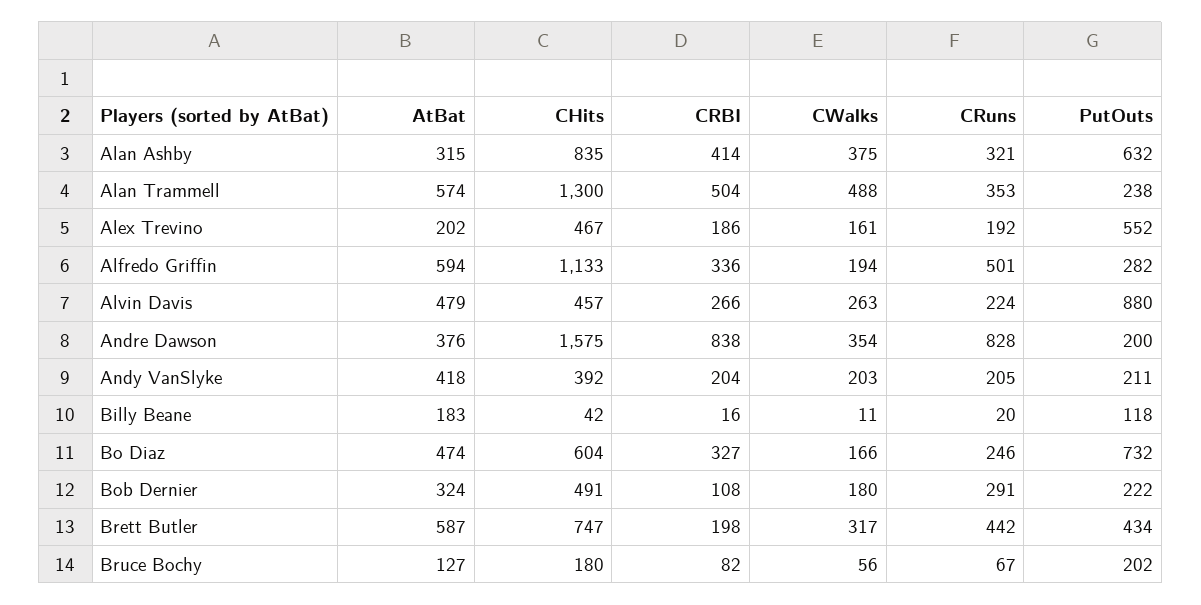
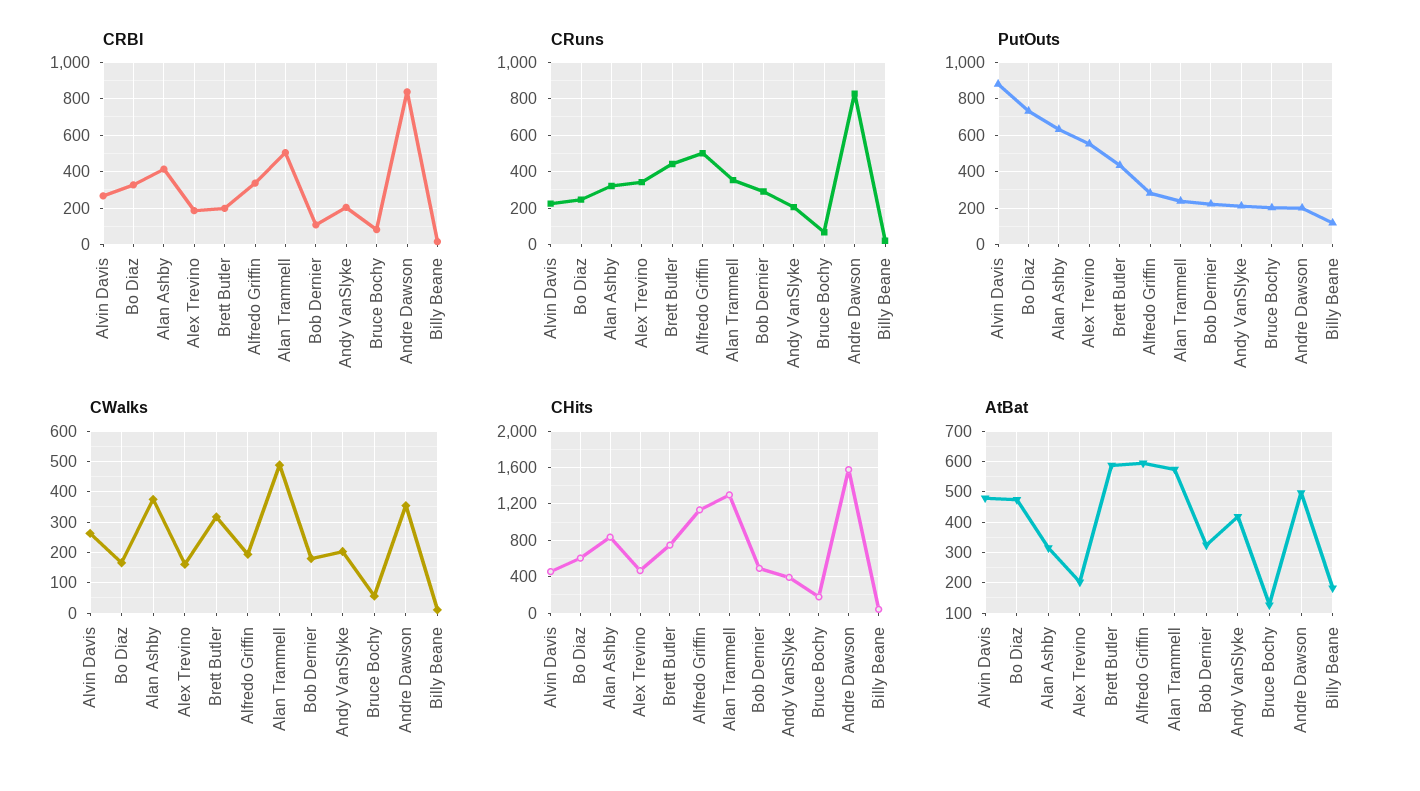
  {
    "AtBat": {
      "Alan Ashby": 315,
      "Alan Trammell": 574,
      "Alex Trevino": 202,
      "Alfredo Griffin": 594,
      "Alvin Davis": 479,
-     "Andre Dawson": 376,
+     "Andre Dawson": 500,
      "Andy VanSlyke": 418,
      "Billy Beane": 183,
      "Bo Diaz": 474,
      "Bob Dernier": 324,
      "Brett Butler": 587,
      "Bruce Bochy": 127
    },
    "CHits": {
      "Alan Ashby": 835,
      "Alan Trammell": 1300,
      "Alex Trevino": 467,
      "Alfredo Griffin": 1133,
      "Alvin Davis": 457,
      "Andre Dawson": 1575,
      "Andy VanSlyke": 392,
      "Billy Beane": 42,
      "Bo Diaz": 604,
      "Bob Dernier": 491,
      "Brett Butler": 747,
      "Bruce Bochy": 180
    },
    "CRBI": {
      "Alan Ashby": 414,
      "Alan Trammell": 504,
      "Alex Trevino": 186,
      "Alfredo Griffin": 336,
      "Alvin Davis": 266,
      "Andre Dawson": 838,
      "Andy VanSlyke": 204,
      "Billy Beane": 16,
      "Bo Diaz": 327,
      "Bob Dernier": 108,
      "Brett Butler": 198,
      "Bruce Bochy": 82
    },
    "CWalks": {
      "Alan Ashby": 375,
      "Alan Trammell": 488,
      "Alex Trevino": 161,
      "Alfredo Griffin": 194,
      "Alvin Davis": 263,
      "Andre Dawson": 354,
      "Andy VanSlyke": 203,
      "Billy Beane": 11,
      "Bo Diaz": 166,
      "Bob Dernier": 180,
      "Brett Butler": 317,
      "Bruce Bochy": 56
    },
    "CRuns": {
      "Alan Ashby": 321,
      "Alan Trammell": 353,
-     "Alex Trevino": 192,
+     "Alex Trevino": 350,
      "Alfredo Griffin": 501,
      "Alvin Davis": 224,
      "Andre Dawson": 828,
      "Andy VanSlyke": 205,
      "Billy Beane": 20,
      "Bo Diaz": 246,
      "Bob Dernier": 291,
      "Brett Butler": 442,
      "Bruce Bochy": 67
    },
    "PutOuts": {
      "Alan Ashby": 632,
      "Alan Trammell": 238,
      "Alex Trevino": 552,
      "Alfredo Griffin": 282,
      "Alvin Davis": 880,
      "Andre Dawson": 200,
      "Andy VanSlyke": 211,
      "Billy Beane": 118,
      "Bo Diaz": 732,
      "Bob Dernier": 222,
      "Brett Butler": 434,
      "Bruce Bochy": 202
    }
  }

